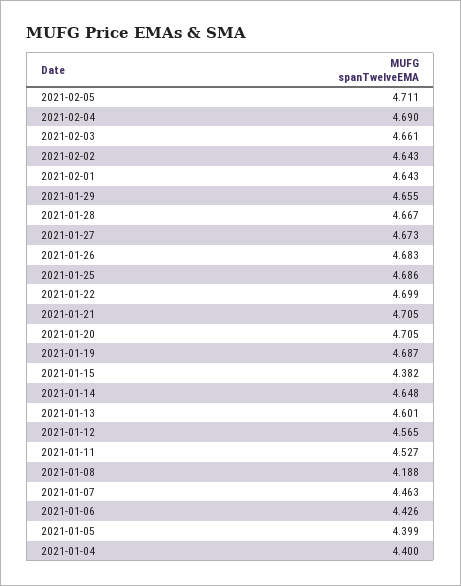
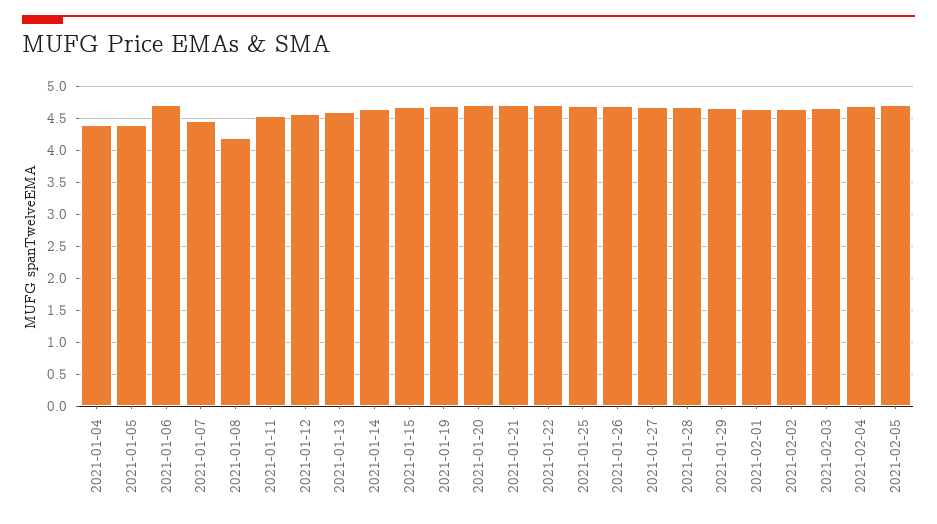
  {
    "2021-02-05": 4.711,
    "2021-02-04": 4.69,
    "2021-02-03": 4.661,
    "2021-02-02": 4.643,
    "2021-02-01": 4.643,
    "2021-01-29": 4.655,
    "2021-01-28": 4.667,
    "2021-01-27": 4.673,
    "2021-01-26": 4.683,
    "2021-01-25": 4.686,
    "2021-01-22": 4.699,
    "2021-01-21": 4.705,
    "2021-01-20": 4.705,
    "2021-01-19": 4.687,
-   "2021-01-15": 4.382,
+   "2021-01-15": 4.7,
    "2021-01-14": 4.648,
    "2021-01-13": 4.601,
    "2021-01-12": 4.565,
    "2021-01-11": 4.527,
    "2021-01-08": 4.188,
    "2021-01-07": 4.463,
-   "2021-01-06": 4.426,
+   "2021-01-06": 4.7,
    "2021-01-05": 4.399,
    "2021-01-04": 4.4
  }

